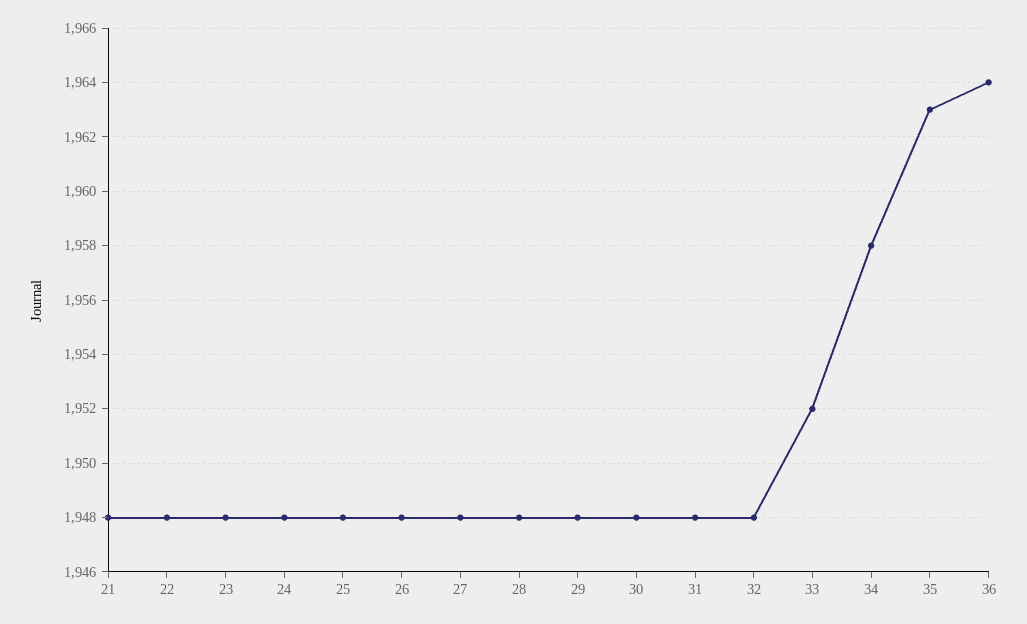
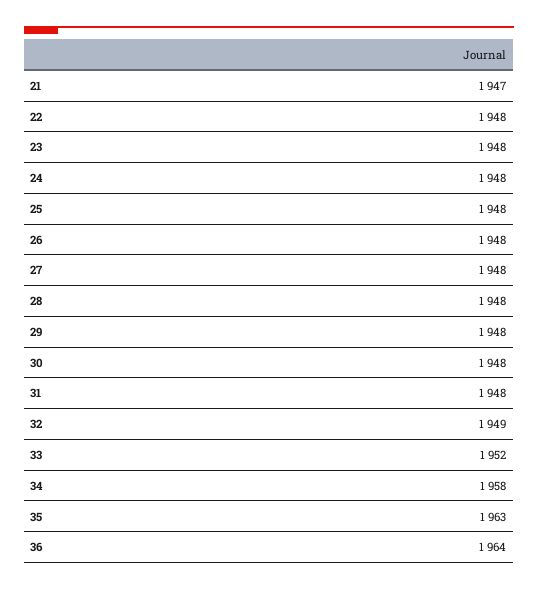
  {
-   "21": 1948,
+   "21": 1947,
    "22": 1948,
    "23": 1948,
    "24": 1948,
    "25": 1948,
    "26": 1948,
    "27": 1948,
    "28": 1948,
    "29": 1948,
    "30": 1948,
    "31": 1948,
-   "32": 1948,
+   "32": 1949,
    "33": 1952,
    "34": 1958,
    "35": 1963,
    "36": 1964
  }

